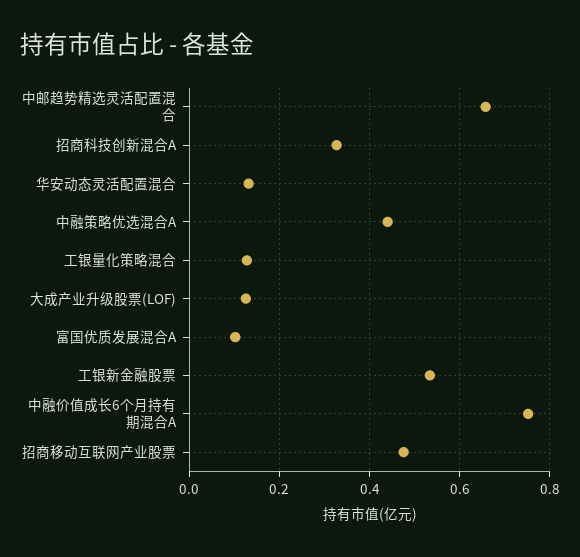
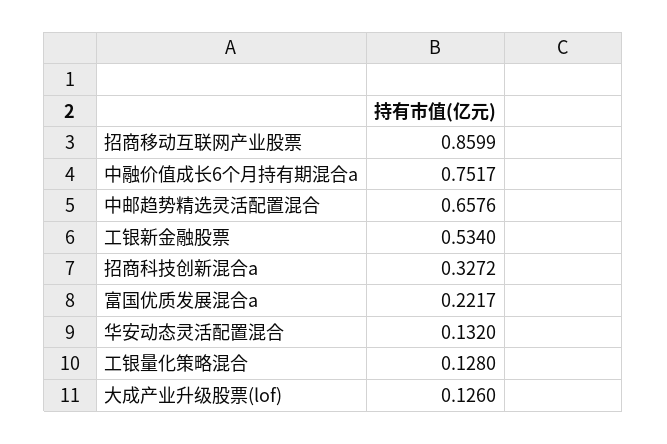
  {
    "中邮趋势精选灵活配置混合": 0.6576,
    "招商科技创新混合A": 0.3272,
    "华安动态灵活配置混合": 0.132,
-   "中融策略优选混合A": 0.44,
    "工银量化策略混合": 0.128,
    "大成产业升级股票(LOF)": 0.126,
-   "富国优质发展混合A": 0.1,
+   "富国优质发展混合A": 0.2217,
    "工银新金融股票": 0.534,
    "中融价值成长6个月持有期混合A": 0.7517,
-   "招商移动互联网产业股票": 0.48
+   "招商移动互联网产业股票": 0.8599
  }

